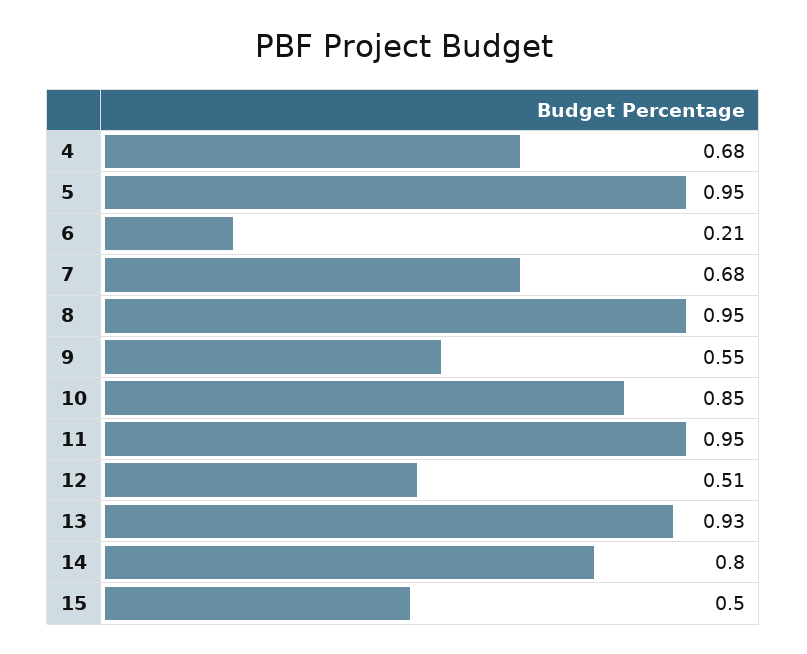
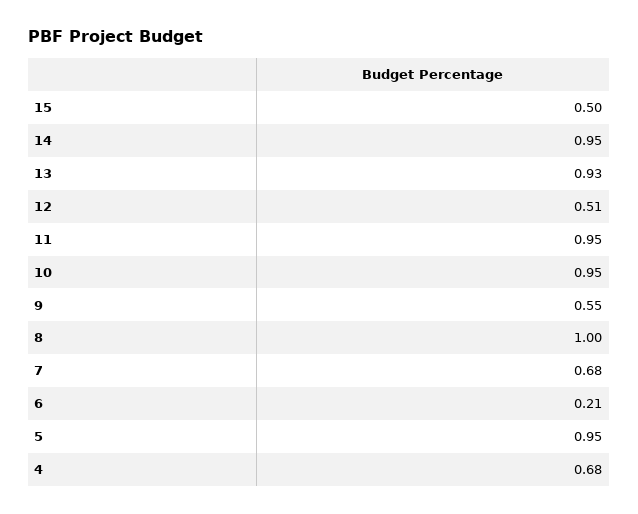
  {
    "4": 0.68,
    "5": 0.95,
    "6": 0.21,
    "7": 0.68,
-   "8": 0.95,
+   "8": 1,
    "9": 0.55,
-   "10": 0.85,
+   "10": 0.95,
    "11": 0.95,
    "12": 0.51,
    "13": 0.93,
-   "14": 0.8,
+   "14": 0.95,
    "15": 0.5
  }

